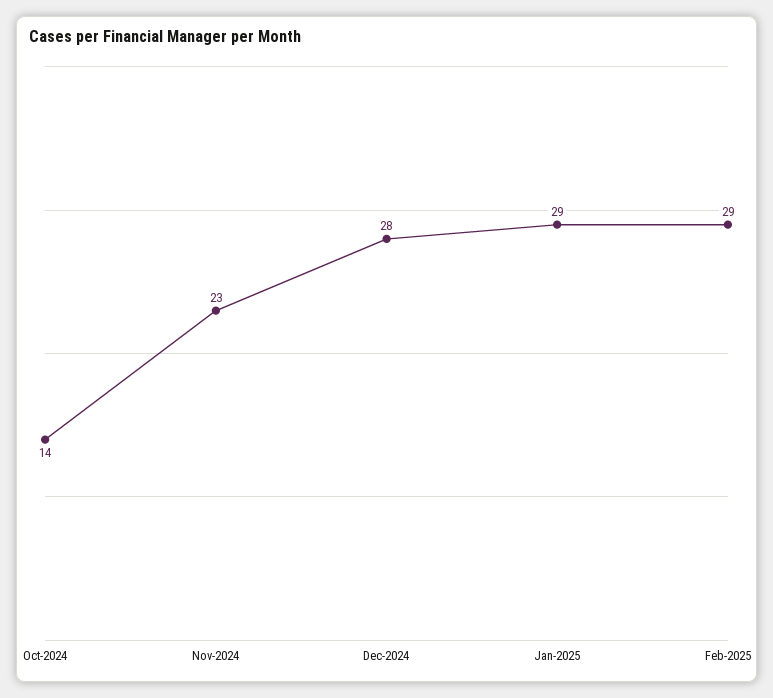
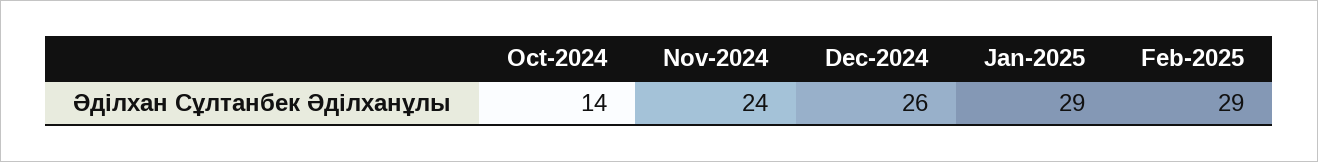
  {
    "Oct-2024": 14,
-   "Nov-2024": 23,
+   "Nov-2024": 24,
-   "Dec-2024": 28,
+   "Dec-2024": 26,
    "Jan-2025": 29,
    "Feb-2025": 29
  }

